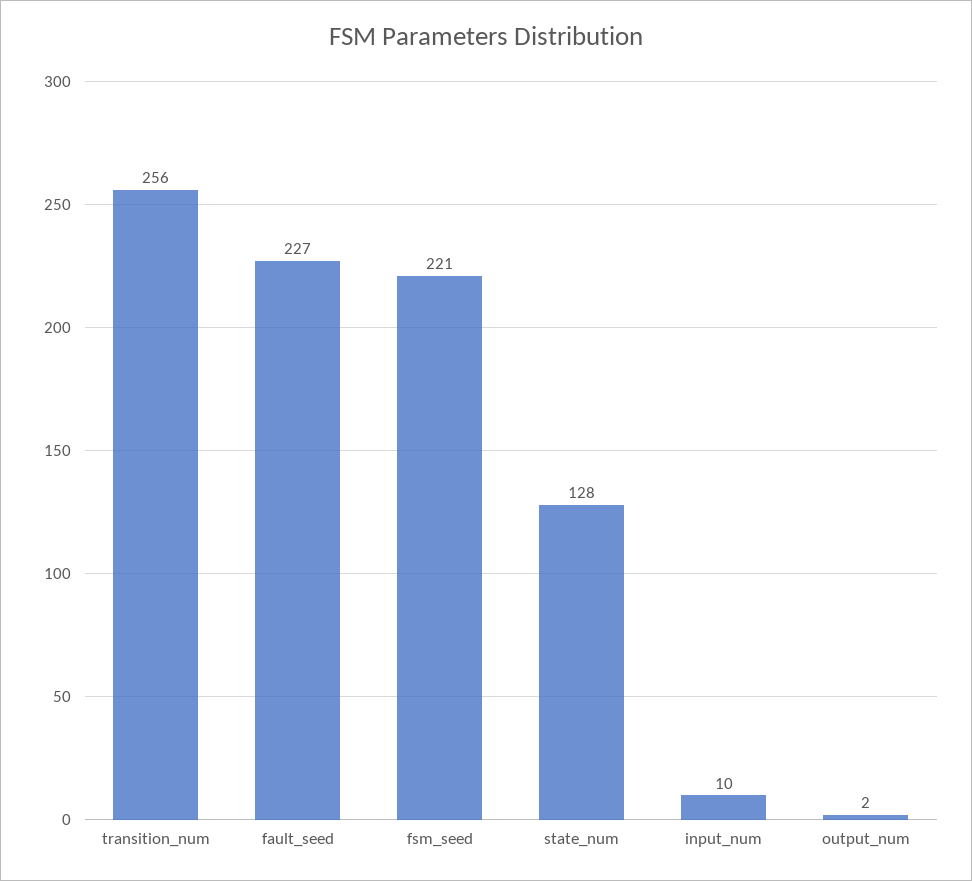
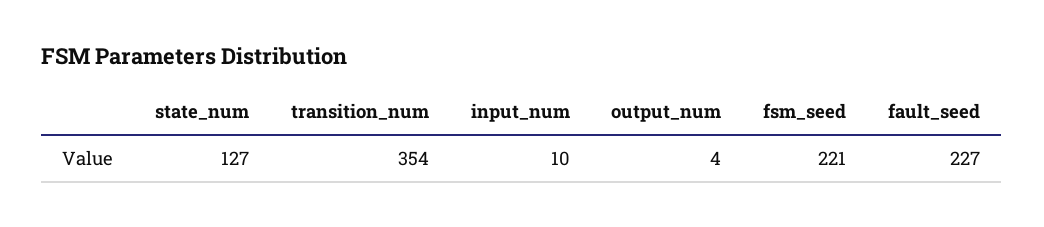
  {
-   "transition_num": 256,
+   "transition_num": 354,
    "fault_seed": 227,
    "fsm_seed": 221,
-   "state_num": 128,
+   "state_num": 127,
    "input_num": 10,
-   "output_num": 2
+   "output_num": 4
  }

